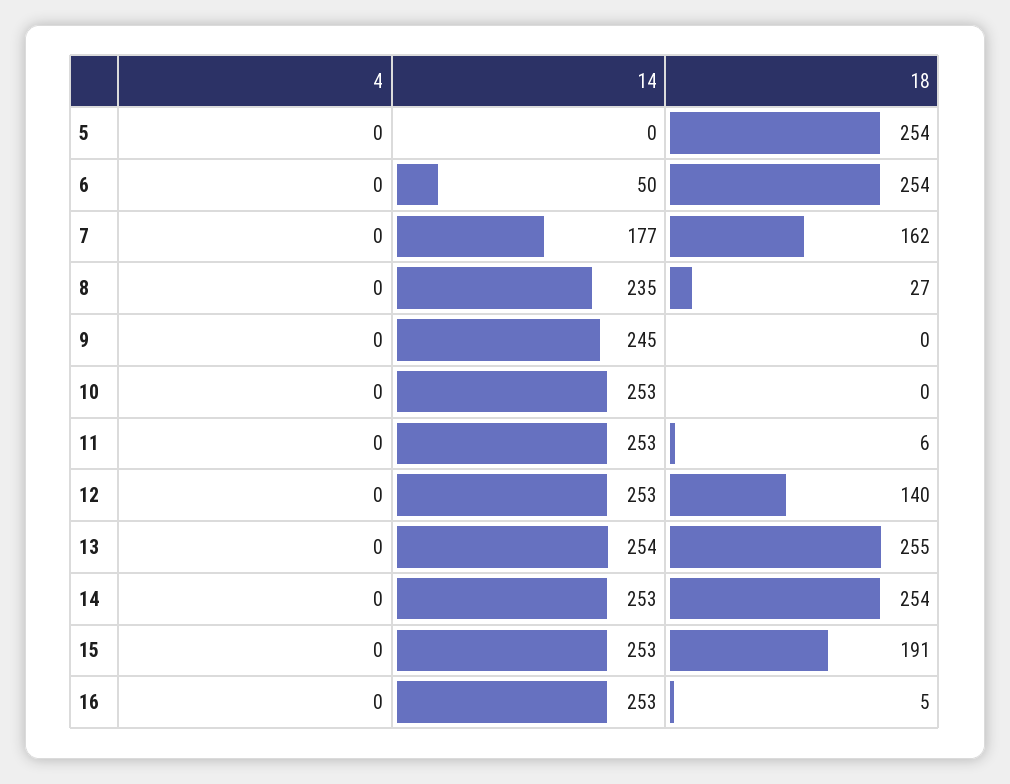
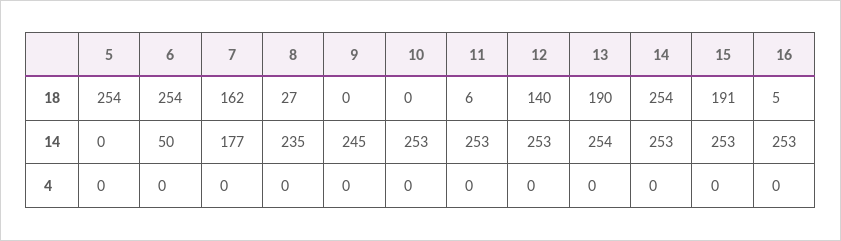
  {
    "4": {
      "5": 0,
      "6": 0,
      "7": 0,
      "8": 0,
      "9": 0,
      "10": 0,
      "11": 0,
      "12": 0,
      "13": 0,
      "14": 0,
      "15": 0,
      "16": 0
    },
    "14": {
      "5": 0,
      "6": 50,
      "7": 177,
      "8": 235,
      "9": 245,
      "10": 253,
      "11": 253,
      "12": 253,
      "13": 254,
      "14": 253,
      "15": 253,
      "16": 253
    },
    "18": {
      "5": 254,
      "6": 254,
      "7": 162,
      "8": 27,
      "9": 0,
      "10": 0,
      "11": 6,
      "12": 140,
-     "13": 255,
+     "13": 190,
      "14": 254,
      "15": 191,
      "16": 5
    }
  }

